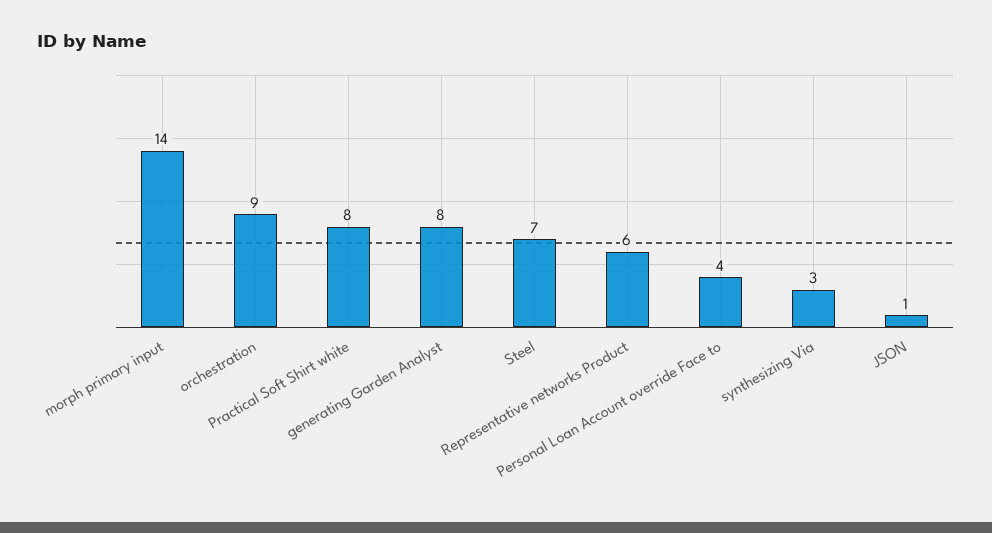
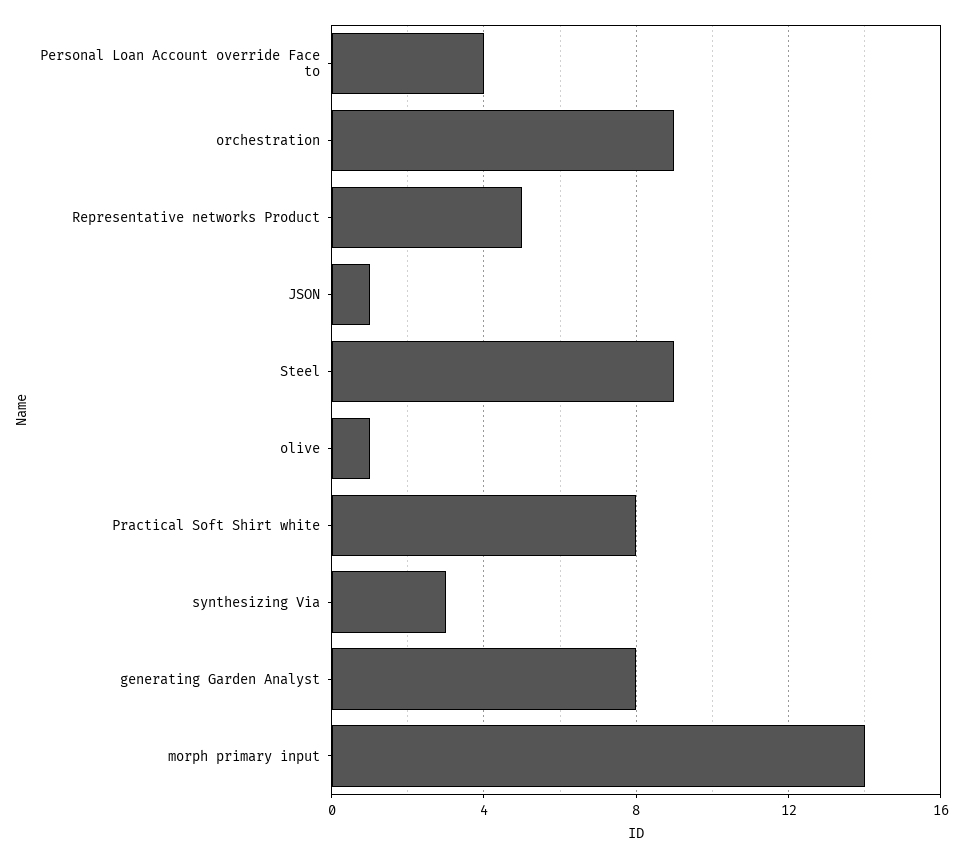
  {
    "morph primary input": 14,
    "orchestration": 9,
    "Practical Soft Shirt white": 8,
    "generating Garden Analyst": 8,
-   "Steel": 7,
+   "Steel": 9,
-   "Representative networks Product": 6,
+   "Representative networks Product": 5,
    "Personal Loan Account override Face to": 4,
    "synthesizing Via": 3,
-   "JSON": 1
+   "JSON": 1,
+   "olive": 1
  }

